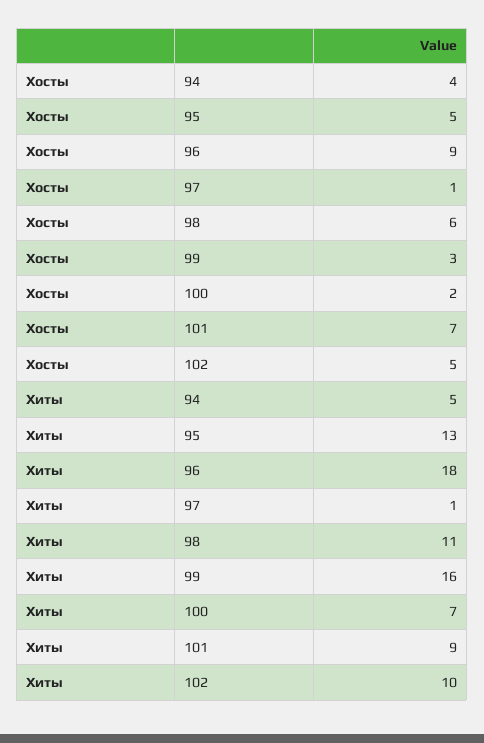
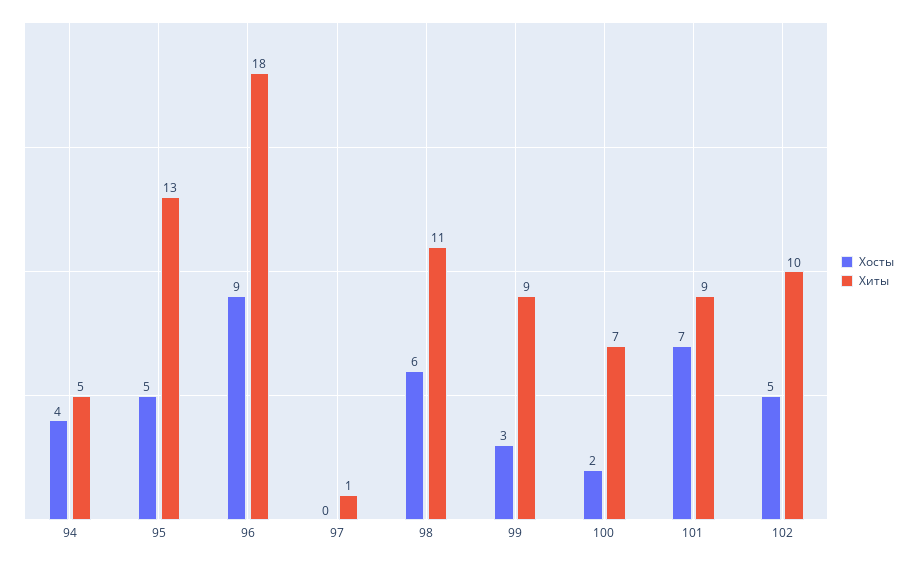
  {
    "Хосты": {
      "94": 4,
      "95": 5,
      "96": 9,
-     "97": 1,
+     "97": 0,
      "98": 6,
      "99": 3,
      "100": 2,
      "101": 7,
      "102": 5
    },
    "Хиты": {
      "94": 5,
      "95": 13,
      "96": 18,
      "97": 1,
      "98": 11,
-     "99": 16,
+     "99": 9,
      "100": 7,
      "101": 9,
      "102": 10
    }
  }

